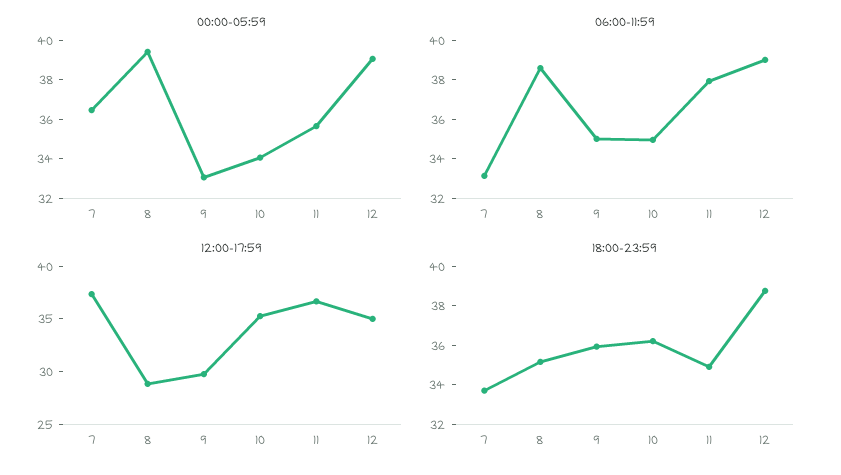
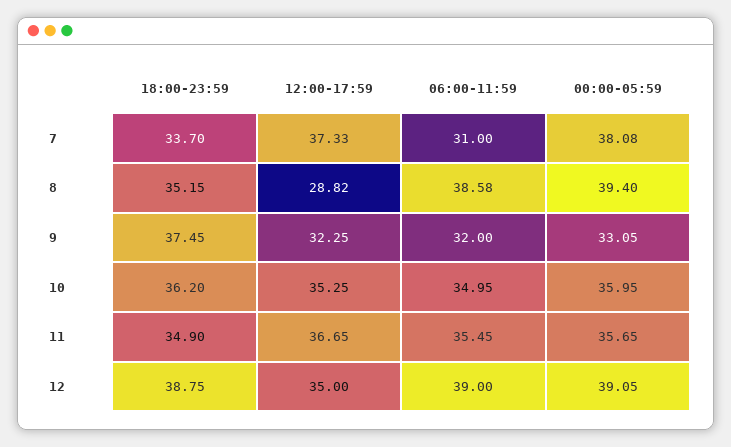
  {
    "00:00-05:59": {
-     "7": 36.5,
+     "7": 38.08,
      "8": 39.4,
      "9": 33.05,
-     "10": 34,
+     "10": 35.95,
      "11": 35.65,
      "12": 39.05
    },
    "06:00-11:59": {
-     "7": 33,
+     "7": 31,
      "8": 38.58,
-     "9": 35,
+     "9": 32,
      "10": 34.95,
-     "11": 38,
+     "11": 35.45,
      "12": 39
    },
    "12:00-17:59": {
      "7": 37.33,
      "8": 28.82,
-     "9": 30,
+     "9": 32.25,
      "10": 35.25,
      "11": 36.65,
      "12": 35
    },
    "18:00-23:59": {
      "7": 33.7,
      "8": 35.15,
-     "9": 36,
+     "9": 37.45,
      "10": 36.2,
      "11": 34.9,
      "12": 38.75
    }
  }

